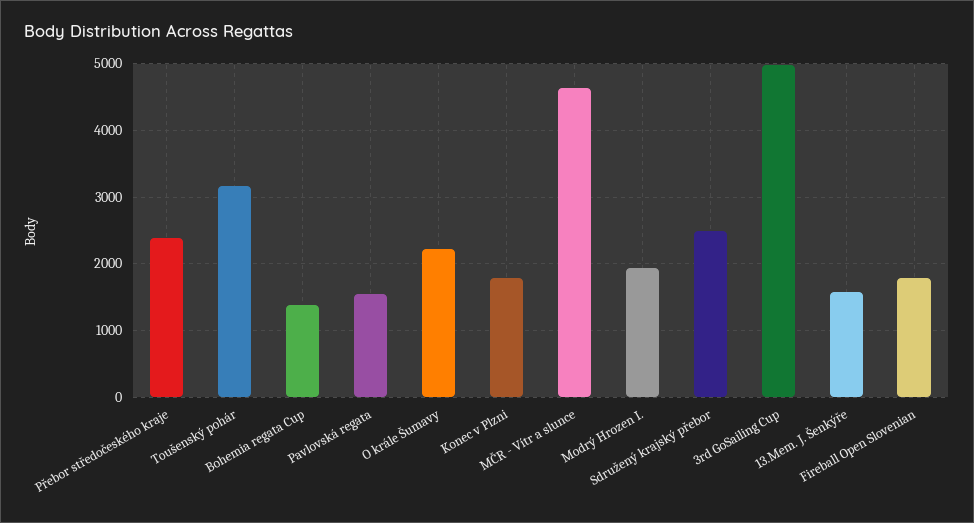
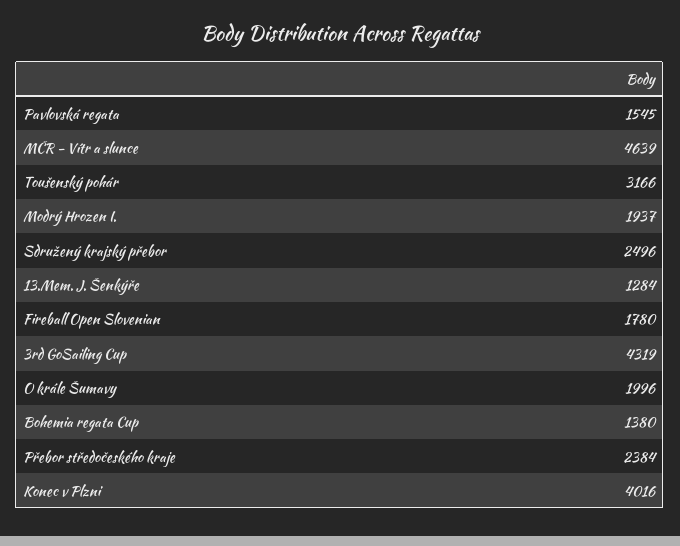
  {
    "Přebor středočeského kraje": 2384,
    "Toušenský pohár": 3166,
    "Bohemia regata Cup": 1380,
    "Pavlovská regata": 1545,
-   "O krále Šumavy": 2200,
+   "O krále Šumavy": 1996,
-   "Konec v Plzni": 1800,
+   "Konec v Plzni": 4016,
    "MČR - Vítr a slunce": 4639,
    "Modrý Hrozen I.": 1937,
    "Sdružený krajský přebor": 2496,
-   "3rd GoSailing Cup": 5000,
+   "3rd GoSailing Cup": 4319,
-   "13.Mem. J. Šenkýře": 1600,
+   "13.Mem. J. Šenkýře": 1284,
    "Fireball Open Slovenian": 1780
  }

